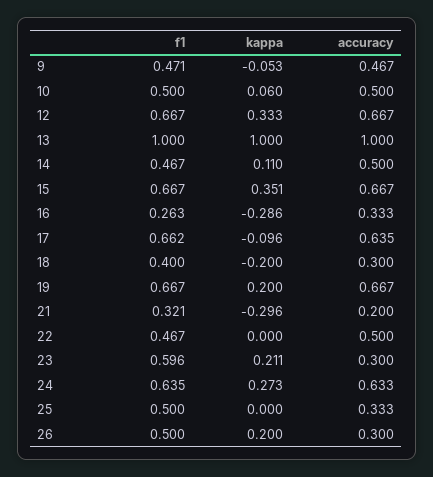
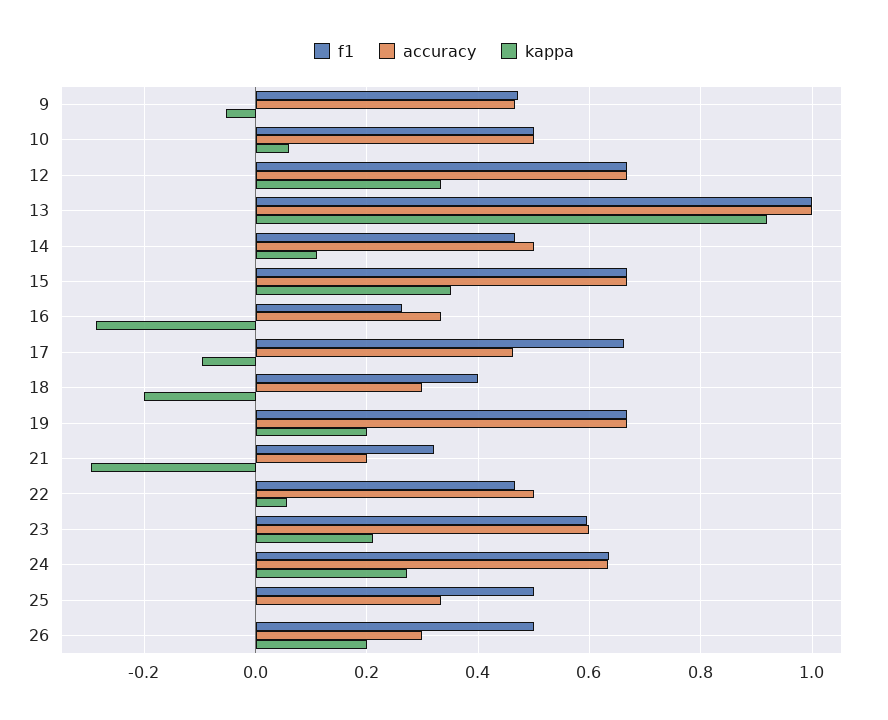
  {
    "f1": {
      "9": 0.471,
      "10": 0.5,
      "12": 0.667,
      "13": 1,
      "14": 0.467,
      "15": 0.667,
      "16": 0.263,
      "17": 0.662,
      "18": 0.4,
      "19": 0.667,
      "21": 0.321,
      "22": 0.467,
      "23": 0.596,
      "24": 0.635,
      "25": 0.5,
      "26": 0.5
    },
    "kappa": {
      "9": -0.053,
      "10": 0.06,
      "12": 0.333,
-     "13": 1,
+     "13": 0.92,
      "14": 0.11,
      "15": 0.351,
      "16": -0.286,
      "17": -0.096,
      "18": -0.2,
      "19": 0.2,
      "21": -0.296,
-     "22": 0,
+     "22": 0.06,
      "23": 0.211,
      "24": 0.273,
      "25": 0,
      "26": 0.2
    },
    "accuracy": {
      "9": 0.467,
      "10": 0.5,
      "12": 0.667,
      "13": 1,
      "14": 0.5,
      "15": 0.667,
      "16": 0.333,
-     "17": 0.635,
+     "17": 0.46,
      "18": 0.3,
      "19": 0.667,
      "21": 0.2,
      "22": 0.5,
-     "23": 0.3,
+     "23": 0.6,
      "24": 0.633,
      "25": 0.333,
      "26": 0.3
    }
  }

